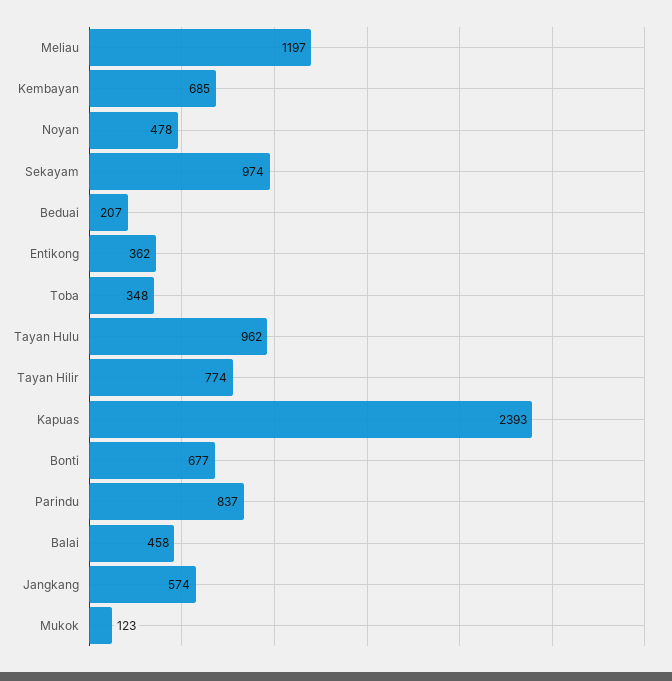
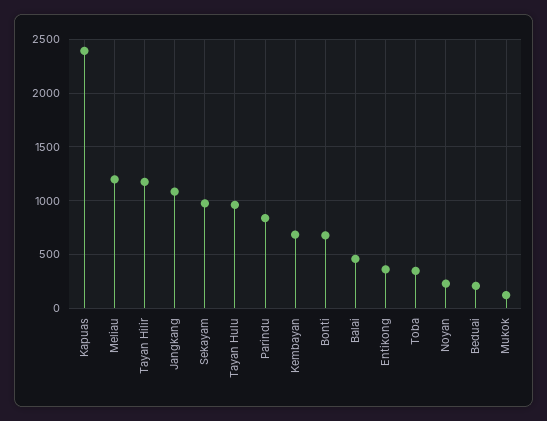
  {
    "Meliau": 1197,
    "Kembayan": 685,
-   "Noyan": 478,
+   "Noyan": 200,
    "Sekayam": 974,
    "Beduai": 207,
    "Entikong": 362,
    "Toba": 348,
    "Tayan Hulu": 962,
-   "Tayan Hilir": 774,
+   "Tayan Hilir": 1200,
    "Kapuas": 2393,
    "Bonti": 677,
    "Parindu": 837,
    "Balai": 458,
-   "Jangkang": 574,
+   "Jangkang": 1100,
    "Mukok": 123
  }

